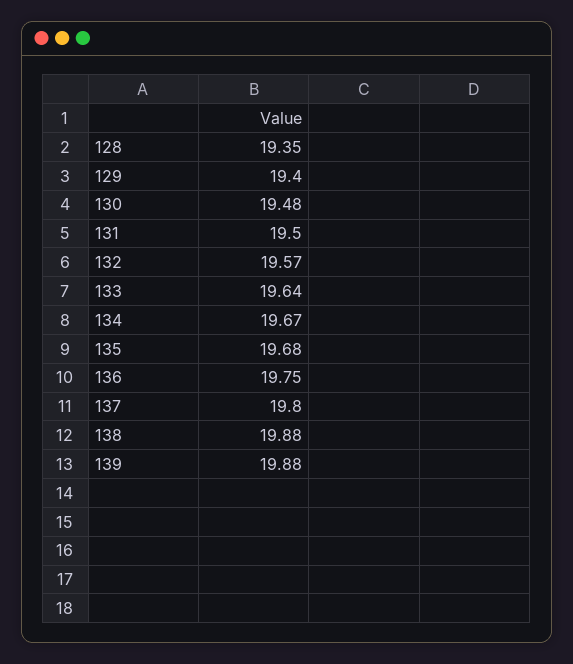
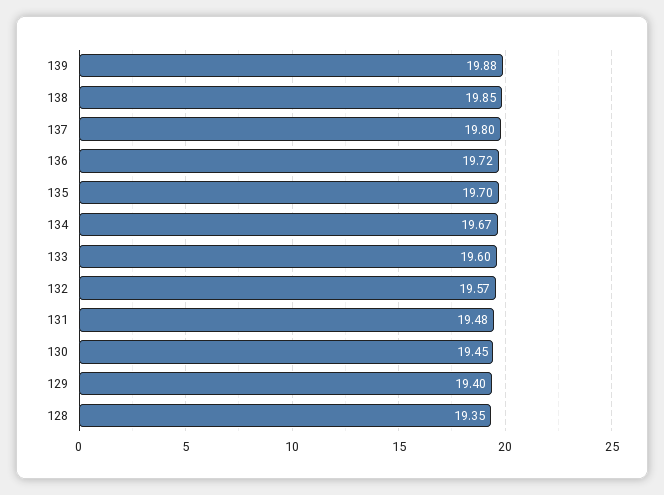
  {
    "128": 19.35,
    "129": 19.4,
-   "130": 19.48,
+   "130": 19.45,
-   "131": 19.5,
+   "131": 19.48,
    "132": 19.57,
-   "133": 19.64,
+   "133": 19.6,
    "134": 19.67,
-   "135": 19.68,
+   "135": 19.7,
-   "136": 19.75,
+   "136": 19.72,
    "137": 19.8,
-   "138": 19.88,
+   "138": 19.85,
    "139": 19.88
  }

